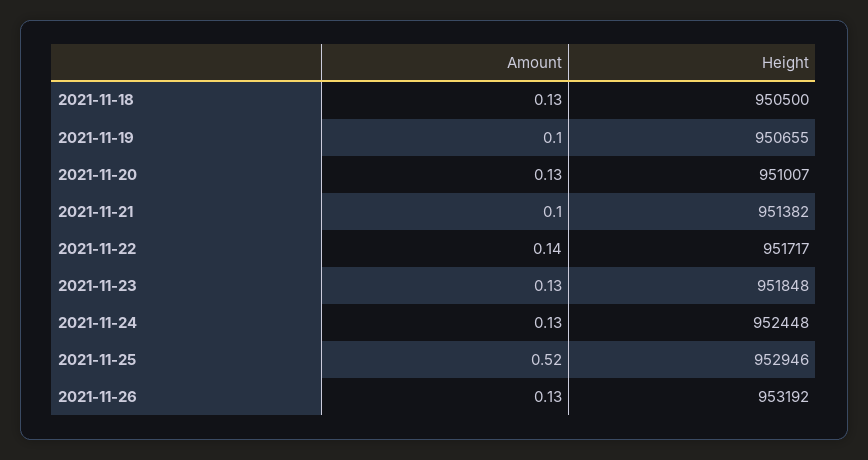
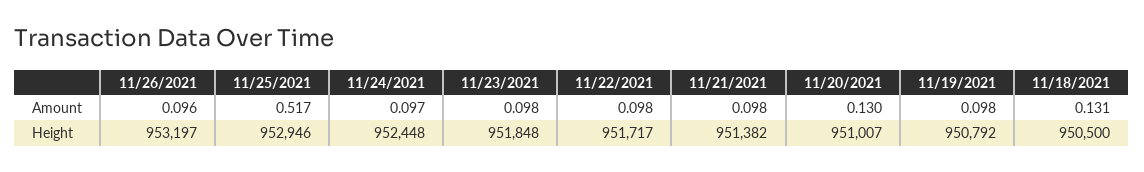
  {
    "Amount": {
      "2021-11-18": 0.131,
      "2021-11-19": 0.098,
      "2021-11-20": 0.13,
      "2021-11-21": 0.098,
-     "2021-11-22": 0.14,
+     "2021-11-22": 0.098,
-     "2021-11-23": 0.13,
+     "2021-11-23": 0.098,
-     "2021-11-24": 0.13,
+     "2021-11-24": 0.097,
      "2021-11-25": 0.517,
-     "2021-11-26": 0.13
+     "2021-11-26": 0.096
    },
    "Height": {
      "2021-11-18": 950500,
-     "2021-11-19": 950655,
+     "2021-11-19": 950792,
      "2021-11-20": 951007,
      "2021-11-21": 951382,
      "2021-11-22": 951717,
      "2021-11-23": 951848,
      "2021-11-24": 952448,
      "2021-11-25": 952946,
-     "2021-11-26": 953192
+     "2021-11-26": 953197
    }
  }

